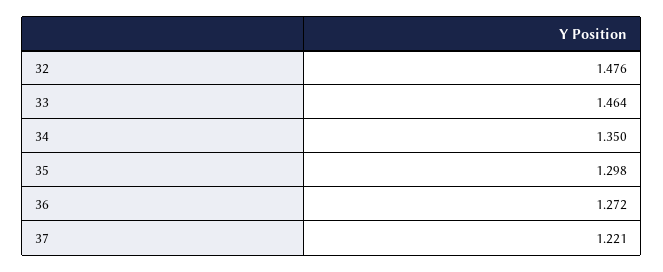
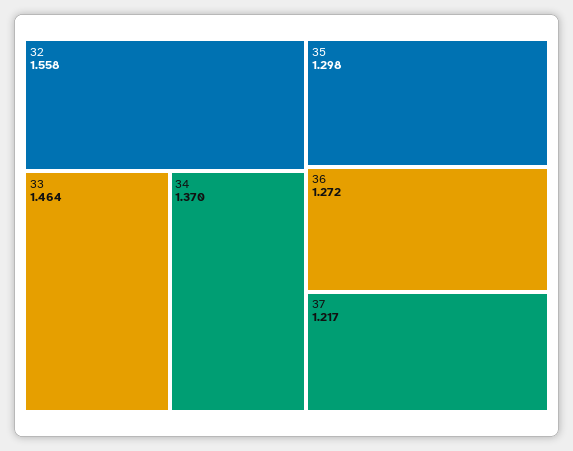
  {
-   "32": 1.476,
+   "32": 1.558,
    "33": 1.464,
-   "34": 1.35,
+   "34": 1.37,
    "35": 1.298,
    "36": 1.272,
-   "37": 1.221
+   "37": 1.217
  }

